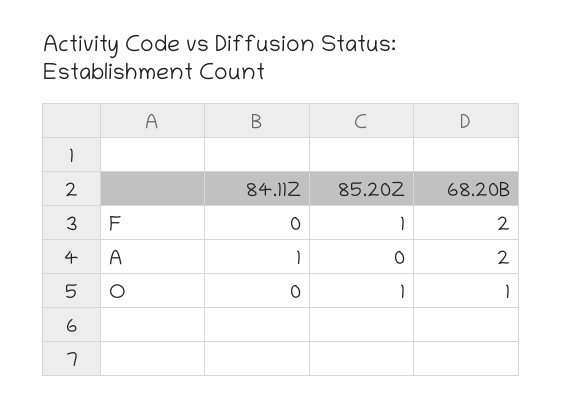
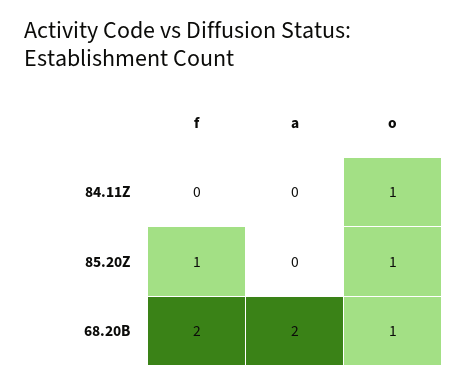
  {
    "84.11Z": {
      "F": 0,
-     "A": 1,
+     "A": 0,
-     "O": 0
+     "O": 1
    },
    "85.20Z": {
      "F": 1,
      "A": 0,
      "O": 1
    },
    "68.20B": {
      "F": 2,
      "A": 2,
      "O": 1
    }
  }

